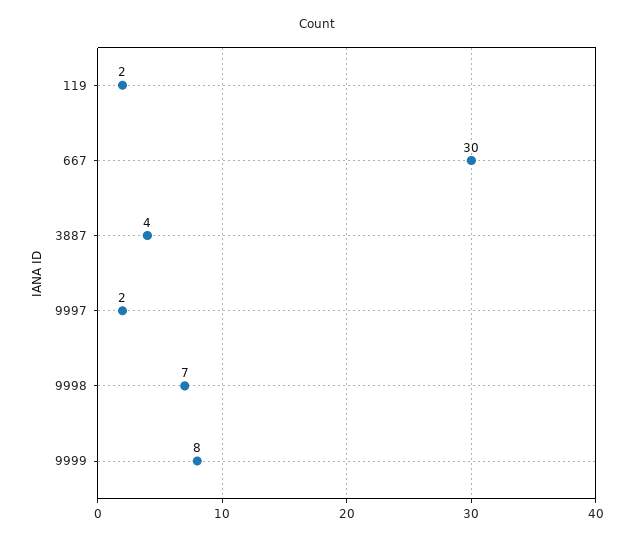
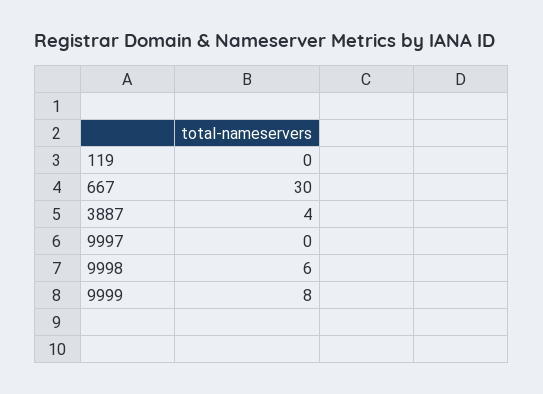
  {
-   "119": 2,
+   "119": 0,
    "667": 30,
    "3887": 4,
-   "9997": 2,
+   "9997": 0,
-   "9998": 7,
+   "9998": 6,
    "9999": 8
  }

